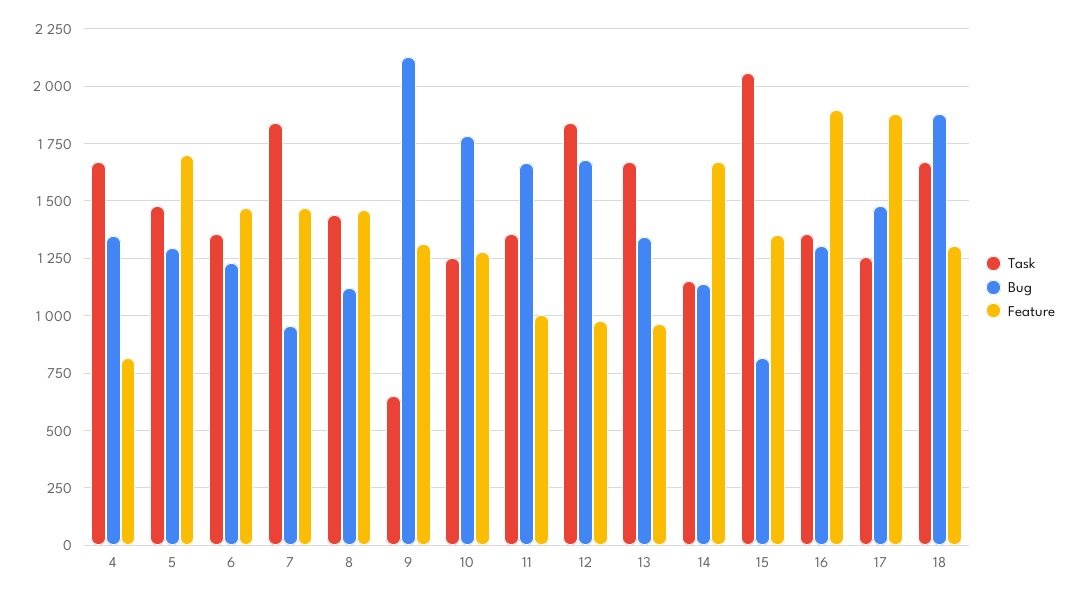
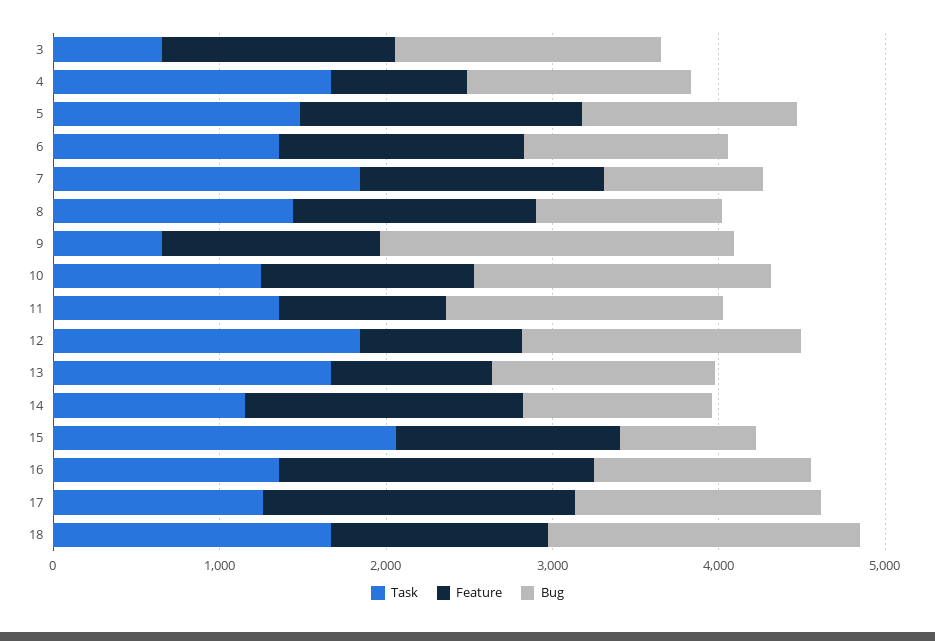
  {
    "Task": {
      "4": 1650,
      "5": 1500,
      "6": 1350,
      "7": 1850,
      "8": 1450,
      "9": 650,
      "10": 1250,
      "11": 1350,
      "12": 1850,
      "13": 1650,
      "14": 1150,
      "15": 2050,
      "16": 1350,
      "17": 1250,
-     "18": 1650
+     "18": 1650,
+     "3": 600
    },
    "Bug": {
      "4": 1350,
      "5": 1300,
      "6": 1250,
      "7": 950,
      "8": 1100,
      "9": 2150,
      "10": 1800,
      "11": 1650,
      "12": 1700,
      "13": 1350,
      "14": 1150,
      "15": 800,
      "16": 1300,
      "17": 1500,
-     "18": 1900
+     "18": 1900,
+     "3": 1600
    },
    "Feature": {
      "4": 800,
      "5": 1700,
      "6": 1450,
      "7": 1450,
      "8": 1450,
      "9": 1300,
      "10": 1300,
      "11": 1000,
      "12": 1000,
      "13": 950,
      "14": 1650,
      "15": 1350,
      "16": 1900,
      "17": 1900,
-     "18": 1300
+     "18": 1300,
+     "3": 1400
    }
  }

